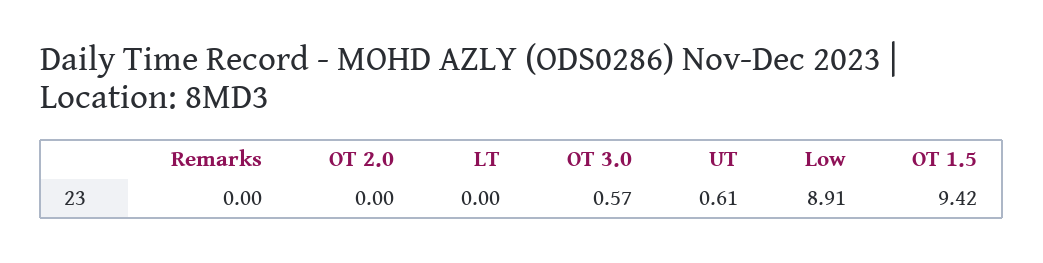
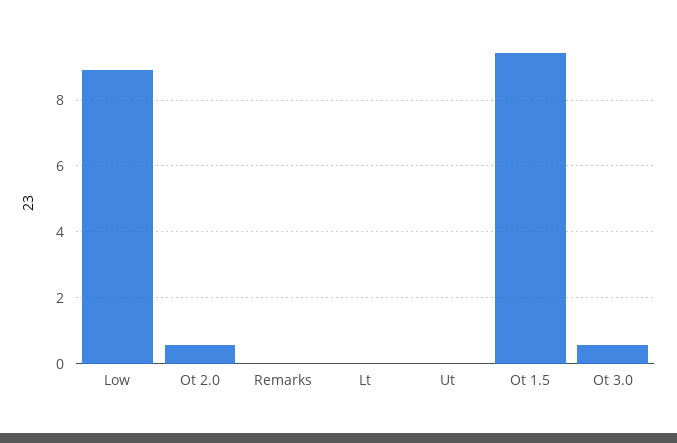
  {
    "Remarks": 0,
-   "OT 2.0": 0,
+   "OT 2.0": 0.6,
    "LT": 0,
    "OT 3.0": 0.57,
-   "UT": 0.61,
+   "UT": 0,
    "Low": 8.91,
    "OT 1.5": 9.42
  }

